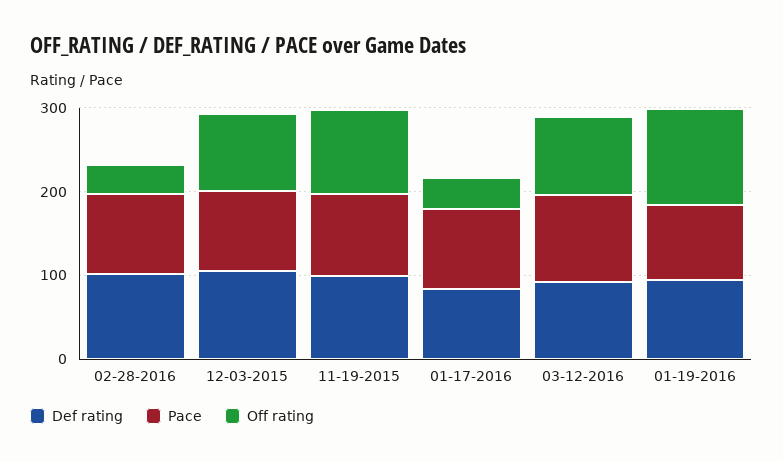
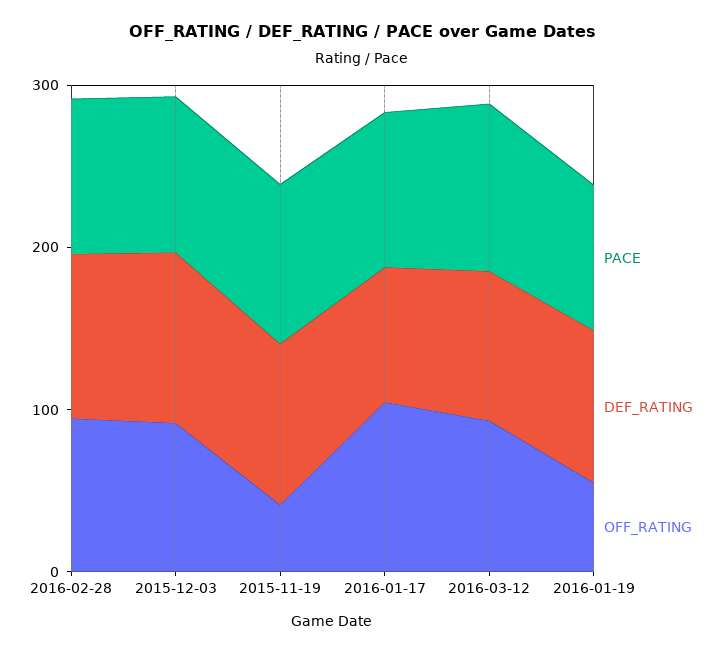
  {
    "Def rating": {
      "02-28-2016": 100,
      "12-03-2015": 100,
      "11-19-2015": 100,
      "01-17-2016": 80,
      "03-12-2016": 100,
      "01-19-2016": 100
    },
    "Pace": {
      "02-28-2016": 100,
      "12-03-2015": 100,
      "11-19-2015": 100,
      "01-17-2016": 100,
      "03-12-2016": 100,
      "01-19-2016": 80
    },
    "Off rating": {
-     "02-28-2016": 40,
+     "02-28-2016": 100,
      "12-03-2015": 100,
-     "11-19-2015": 100,
+     "11-19-2015": 40,
-     "01-17-2016": 40,
+     "01-17-2016": 100,
      "03-12-2016": 100,
-     "01-19-2016": 120
+     "01-19-2016": 60
    }
  }

